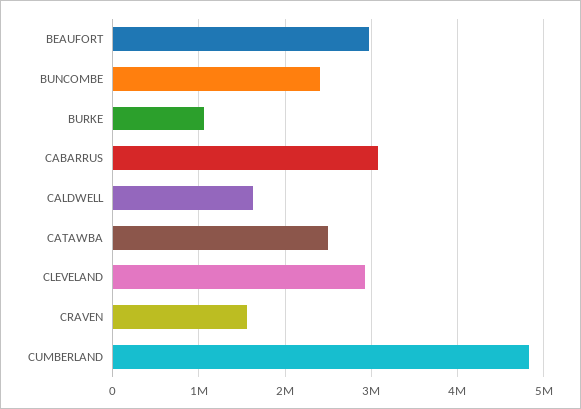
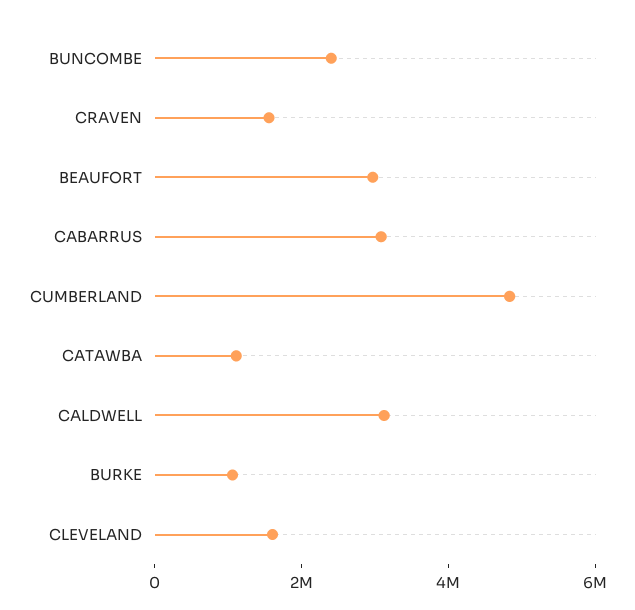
  {
    "BEAUFORT": 3000000,
    "BUNCOMBE": 2400000,
    "BURKE": 1100000,
    "CABARRUS": 3100000,
-   "CALDWELL": 1600000,
+   "CALDWELL": 3000000,
-   "CATAWBA": 2500000,
+   "CATAWBA": 1000000,
-   "CLEVELAND": 2900000,
+   "CLEVELAND": 1500000,
    "CRAVEN": 1600000,
    "CUMBERLAND": 4800000
  }

